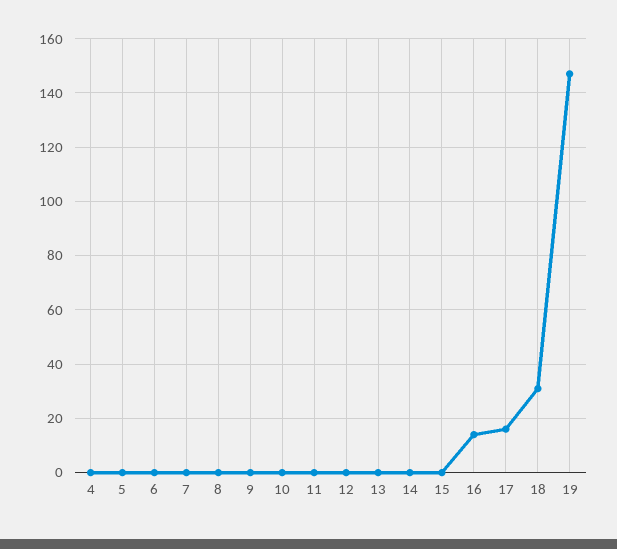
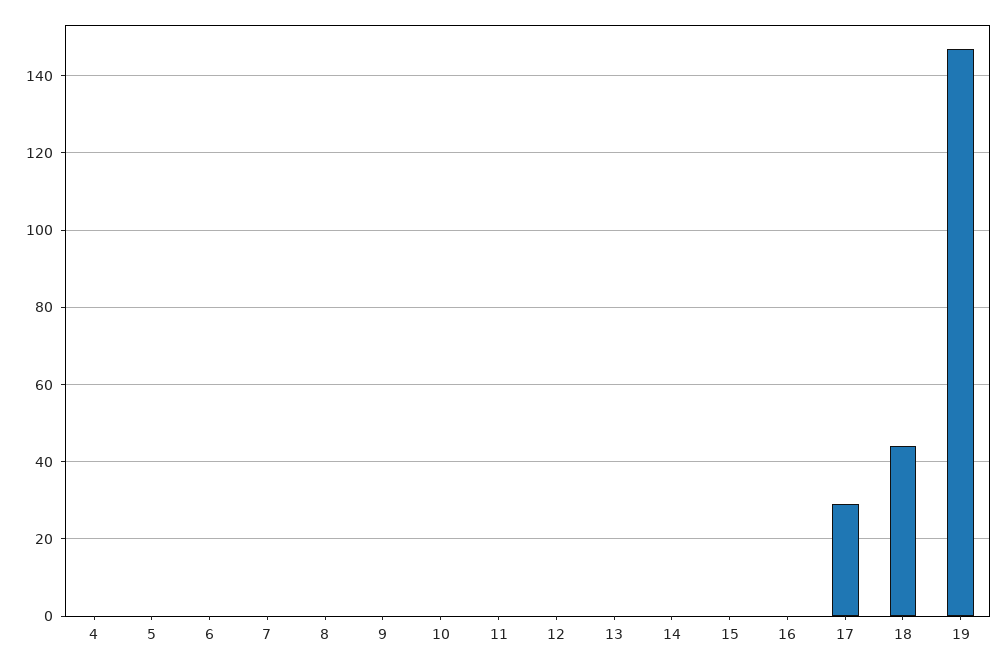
  {
    "4": 0,
    "5": 0,
    "6": 0,
    "7": 0,
    "8": 0,
    "9": 0,
    "10": 0,
    "11": 0,
    "12": 0,
    "13": 0,
    "14": 0,
    "15": 0,
-   "16": 15,
+   "16": 0,
-   "17": 15,
+   "17": 30,
-   "18": 30,
+   "18": 45,
    "19": 145
  }

